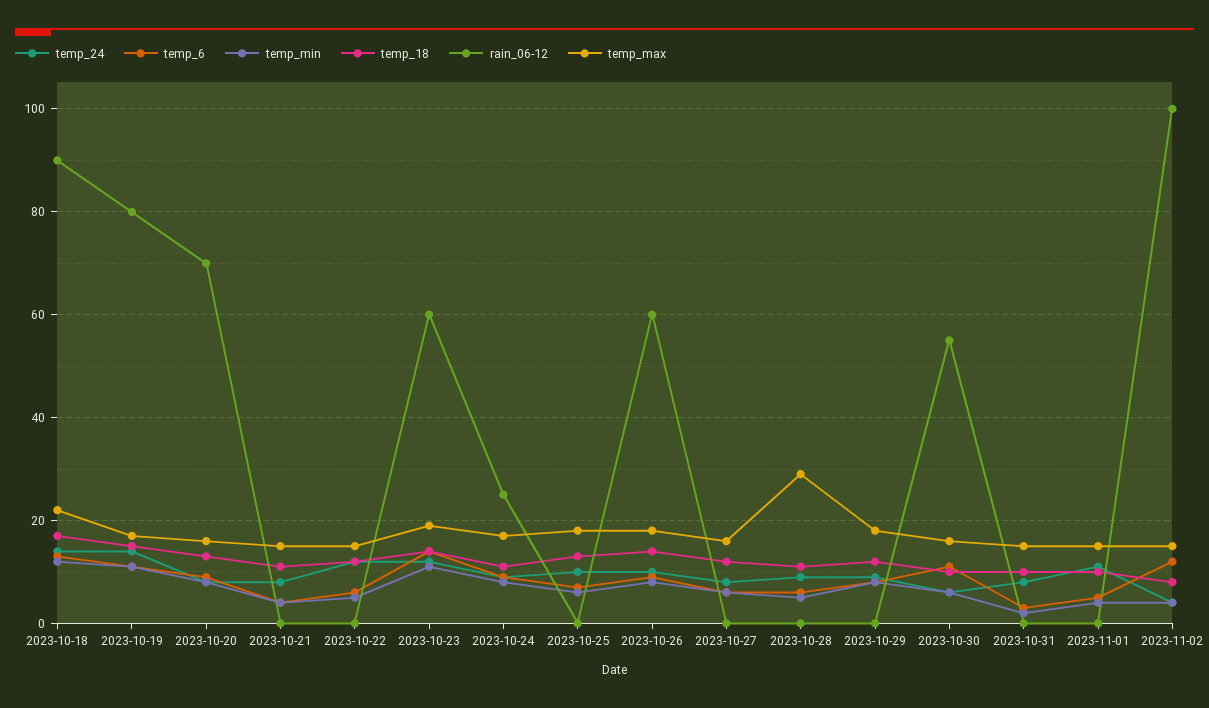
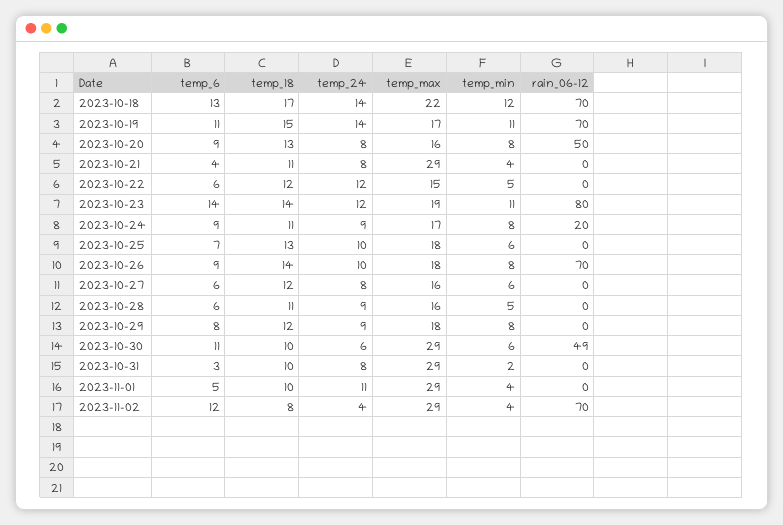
  {
    "temp_24": {
      "2023-10-18": 14,
      "2023-10-19": 14,
      "2023-10-20": 8,
      "2023-10-21": 8,
      "2023-10-22": 12,
      "2023-10-23": 12,
      "2023-10-24": 9,
      "2023-10-25": 10,
      "2023-10-26": 10,
      "2023-10-27": 8,
      "2023-10-28": 9,
      "2023-10-29": 9,
      "2023-10-30": 6,
      "2023-10-31": 8,
      "2023-11-01": 11,
      "2023-11-02": 4
    },
    "temp_6": {
      "2023-10-18": 13,
      "2023-10-19": 11,
      "2023-10-20": 9,
      "2023-10-21": 4,
      "2023-10-22": 6,
      "2023-10-23": 14,
      "2023-10-24": 9,
      "2023-10-25": 7,
      "2023-10-26": 9,
      "2023-10-27": 6,
      "2023-10-28": 6,
      "2023-10-29": 8,
      "2023-10-30": 11,
      "2023-10-31": 3,
      "2023-11-01": 5,
      "2023-11-02": 12
    },
    "temp_min": {
      "2023-10-18": 12,
      "2023-10-19": 11,
      "2023-10-20": 8,
      "2023-10-21": 4,
      "2023-10-22": 5,
      "2023-10-23": 11,
      "2023-10-24": 8,
      "2023-10-25": 6,
      "2023-10-26": 8,
      "2023-10-27": 6,
      "2023-10-28": 5,
      "2023-10-29": 8,
      "2023-10-30": 6,
      "2023-10-31": 2,
      "2023-11-01": 4,
      "2023-11-02": 4
    },
    "temp_18": {
      "2023-10-18": 17,
      "2023-10-19": 15,
      "2023-10-20": 13,
      "2023-10-21": 11,
      "2023-10-22": 12,
      "2023-10-23": 14,
      "2023-10-24": 11,
      "2023-10-25": 13,
      "2023-10-26": 14,
      "2023-10-27": 12,
      "2023-10-28": 11,
      "2023-10-29": 12,
      "2023-10-30": 10,
      "2023-10-31": 10,
      "2023-11-01": 10,
      "2023-11-02": 8
    },
    "rain_06-12": {
-     "2023-10-18": 90,
+     "2023-10-18": 70,
-     "2023-10-19": 80,
+     "2023-10-19": 70,
-     "2023-10-20": 70,
+     "2023-10-20": 50,
      "2023-10-21": 0,
      "2023-10-22": 0,
-     "2023-10-23": 60,
+     "2023-10-23": 80,
-     "2023-10-24": 25,
+     "2023-10-24": 20,
      "2023-10-25": 0,
-     "2023-10-26": 60,
+     "2023-10-26": 70,
      "2023-10-27": 0,
      "2023-10-28": 0,
      "2023-10-29": 0,
-     "2023-10-30": 55,
+     "2023-10-30": 49,
      "2023-10-31": 0,
      "2023-11-01": 0,
-     "2023-11-02": 100
+     "2023-11-02": 70
    },
    "temp_max": {
      "2023-10-18": 22,
      "2023-10-19": 17,
      "2023-10-20": 16,
-     "2023-10-21": 15,
+     "2023-10-21": 29,
      "2023-10-22": 15,
      "2023-10-23": 19,
      "2023-10-24": 17,
      "2023-10-25": 18,
      "2023-10-26": 18,
      "2023-10-27": 16,
-     "2023-10-28": 30,
+     "2023-10-28": 16,
      "2023-10-29": 18,
-     "2023-10-30": 15,
+     "2023-10-30": 29,
-     "2023-10-31": 15,
+     "2023-10-31": 29,
-     "2023-11-01": 15,
+     "2023-11-01": 29,
-     "2023-11-02": 15
+     "2023-11-02": 29
    }
  }

